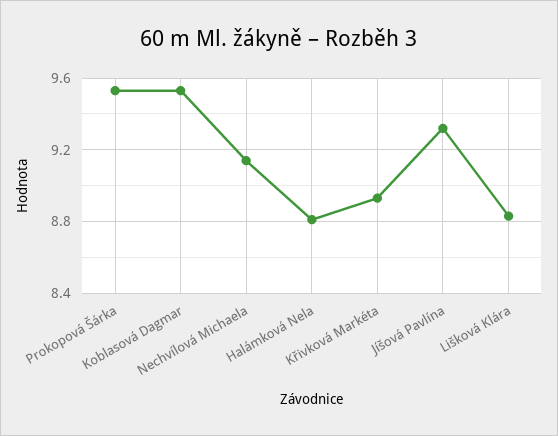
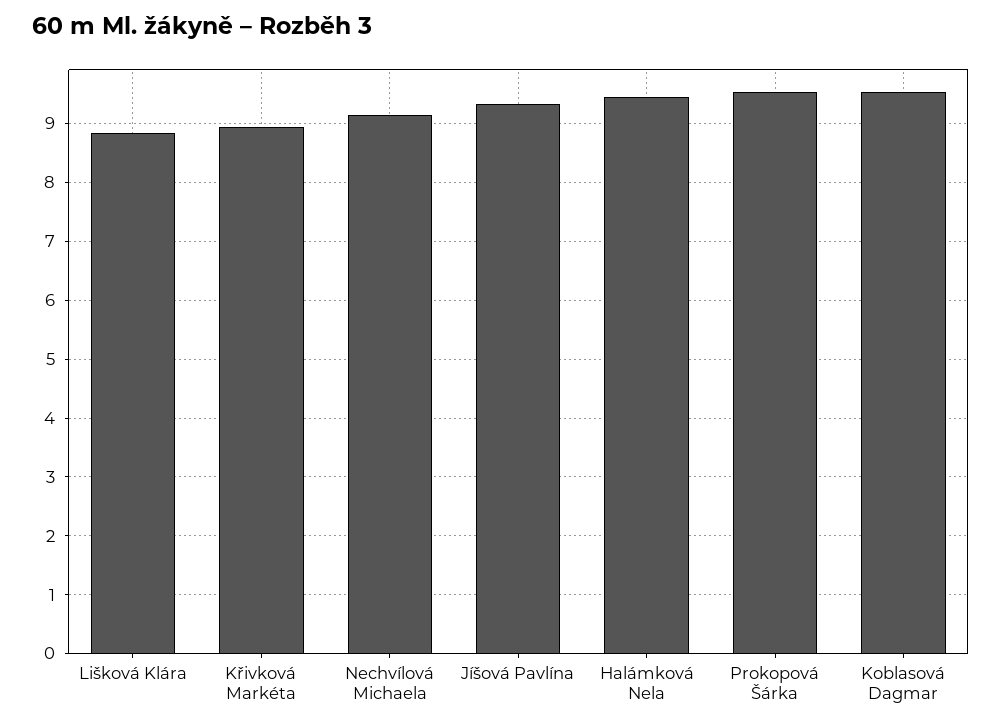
  {
    "Prokopová Šárka": 9.55,
    "Koblasová Dagmar": 9.55,
    "Nechvílová Michaela": 9.15,
-   "Halámková Nela": 8.8,
+   "Halámková Nela": 9.4,
    "Křivková Markéta": 8.95,
    "Jíšová Pavlína": 9.3,
    "Lišková Klára": 8.85
  }

